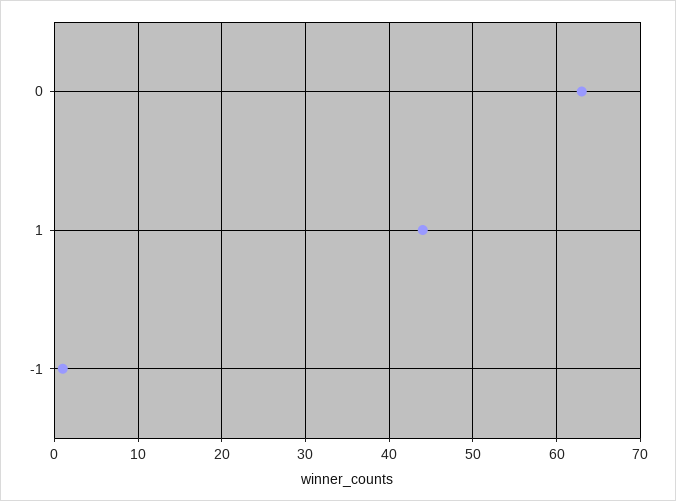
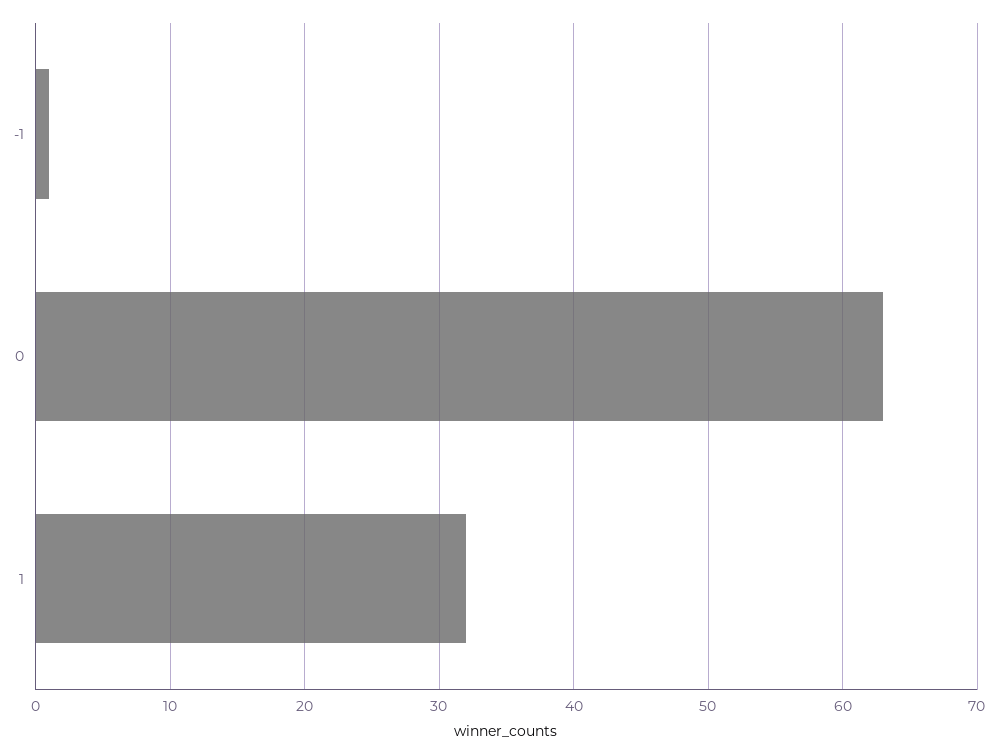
  {
    "0": 63,
-   "1": 44,
+   "1": 32,
    "-1": 1
  }

